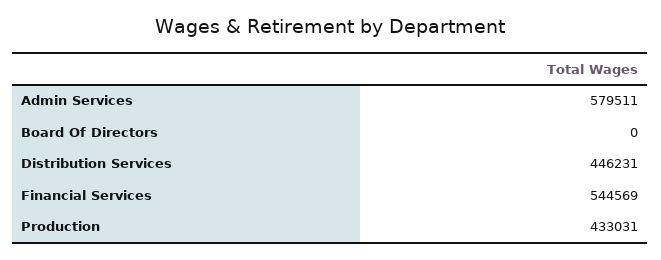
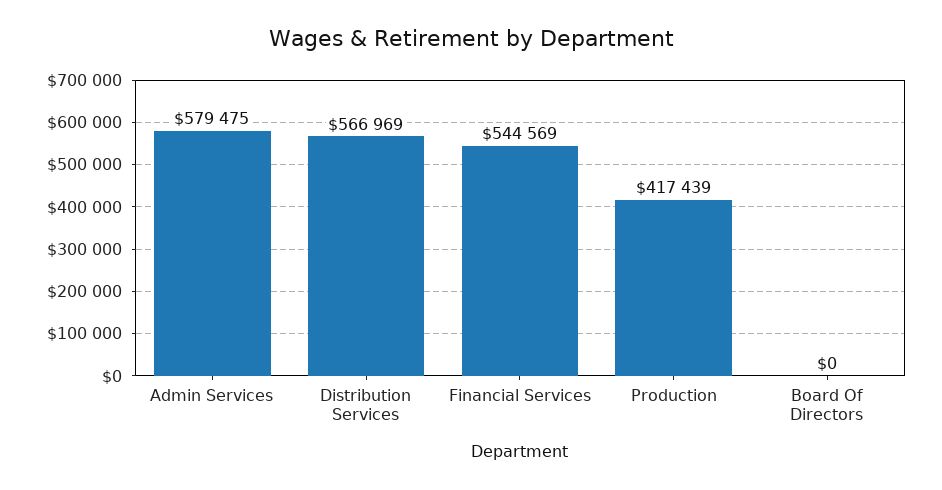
  {
-   "Admin Services": 579511,
+   "Admin Services": 579475,
    "Board Of Directors": 0,
-   "Distribution Services": 446231,
+   "Distribution Services": 566969,
    "Financial Services": 544569,
-   "Production": 433031
+   "Production": 417439
  }

